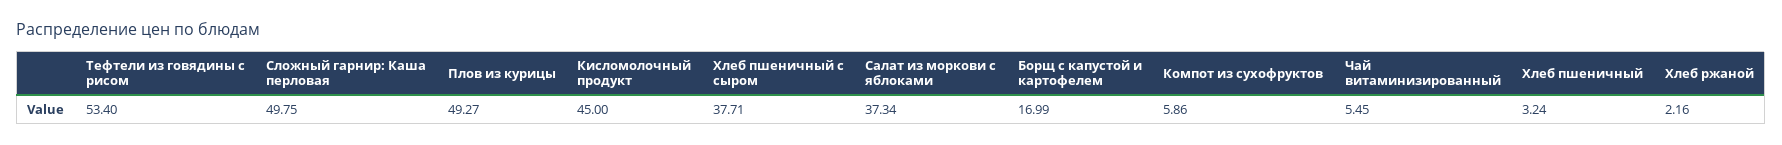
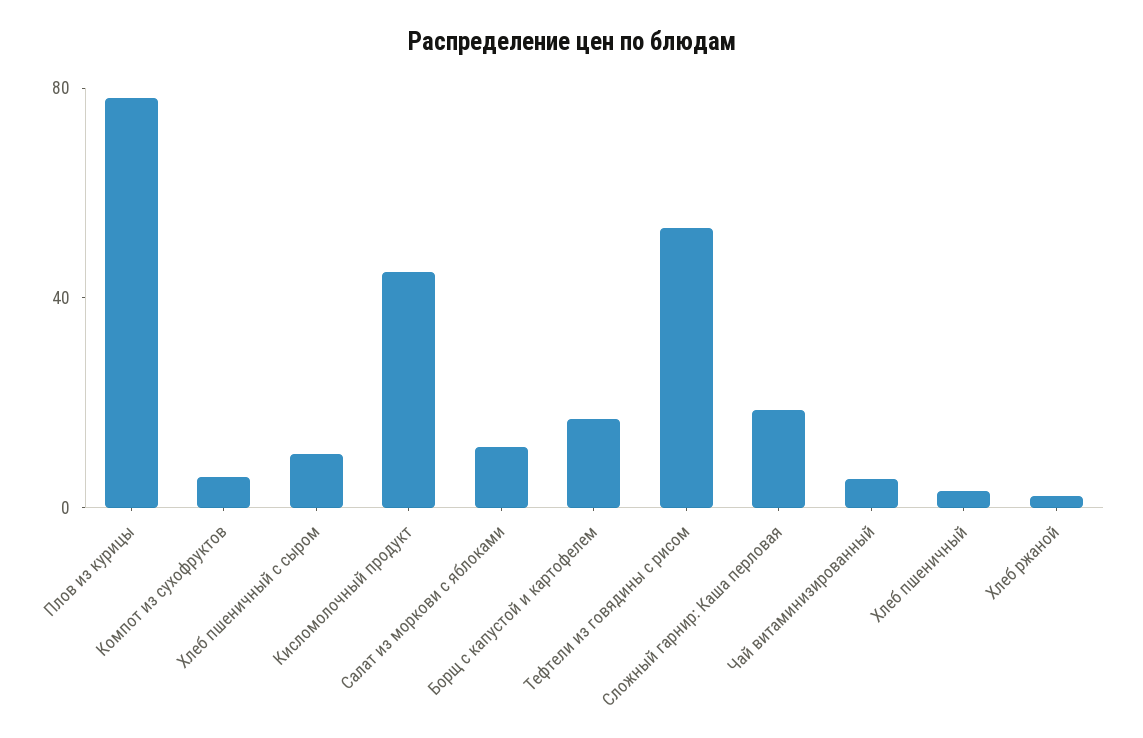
  {
    "Тефтели из говядины с рисом": 53.4,
-   "Сложный гарнир: Каша перловая": 49.75,
+   "Сложный гарнир: Каша перловая": 20,
-   "Плов из курицы": 49.27,
+   "Плов из курицы": 80,
    "Кисломолочный продукт": 45,
-   "Хлеб пшеничный с сыром": 37.71,
+   "Хлеб пшеничный с сыром": 10,
-   "Салат из моркови с яблоками": 37.34,
+   "Салат из моркови с яблоками": 10,
    "Борщ с капустой и картофелем": 16.99,
    "Компот из сухофруктов": 5.86,
    "Чай витаминизированный": 5.45,
    "Хлеб пшеничный": 3.24,
    "Хлеб ржаной": 2.16
  }

